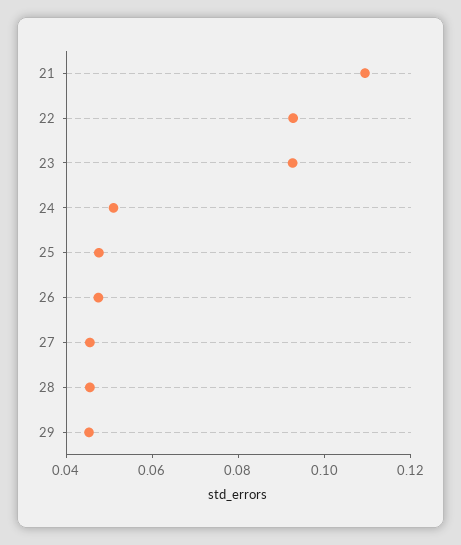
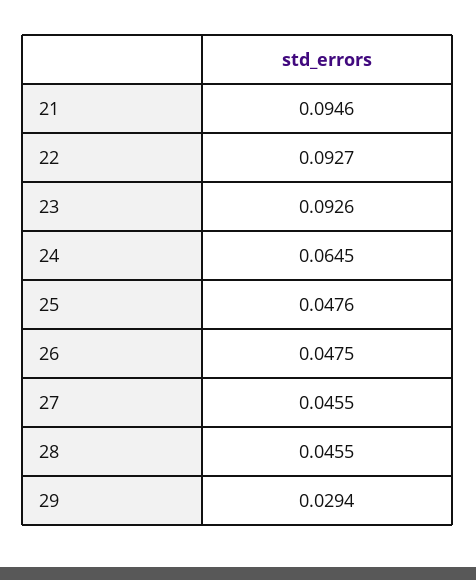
  {
-   "21": 0.11,
+   "21": 0.0946,
    "22": 0.0927,
    "23": 0.0926,
-   "24": 0.05,
+   "24": 0.0645,
    "25": 0.0476,
    "26": 0.0475,
    "27": 0.0455,
    "28": 0.0455,
-   "29": 0.045
+   "29": 0.0294
  }

